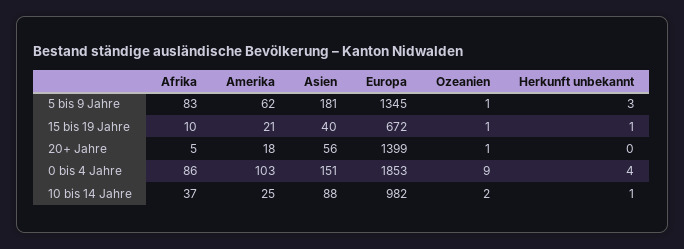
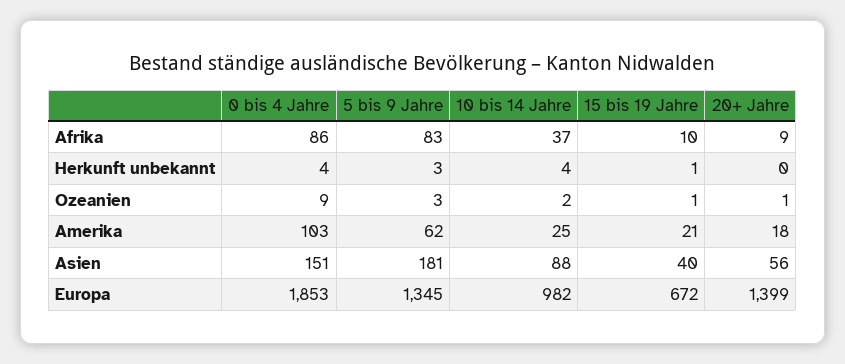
  {
    "Afrika": {
      "5 bis 9 Jahre": 83,
      "15 bis 19 Jahre": 10,
-     "20+ Jahre": 5,
+     "20+ Jahre": 9,
      "0 bis 4 Jahre": 86,
      "10 bis 14 Jahre": 37
    },
    "Amerika": {
      "5 bis 9 Jahre": 62,
      "15 bis 19 Jahre": 21,
      "20+ Jahre": 18,
      "0 bis 4 Jahre": 103,
      "10 bis 14 Jahre": 25
    },
    "Asien": {
      "5 bis 9 Jahre": 181,
      "15 bis 19 Jahre": 40,
      "20+ Jahre": 56,
      "0 bis 4 Jahre": 151,
      "10 bis 14 Jahre": 88
    },
    "Europa": {
      "5 bis 9 Jahre": 1345,
      "15 bis 19 Jahre": 672,
      "20+ Jahre": 1399,
      "0 bis 4 Jahre": 1853,
      "10 bis 14 Jahre": 982
    },
    "Ozeanien": {
-     "5 bis 9 Jahre": 1,
+     "5 bis 9 Jahre": 3,
      "15 bis 19 Jahre": 1,
      "20+ Jahre": 1,
      "0 bis 4 Jahre": 9,
      "10 bis 14 Jahre": 2
    },
    "Herkunft unbekannt": {
      "5 bis 9 Jahre": 3,
      "15 bis 19 Jahre": 1,
      "20+ Jahre": 0,
      "0 bis 4 Jahre": 4,
-     "10 bis 14 Jahre": 1
+     "10 bis 14 Jahre": 4
    }
  }

